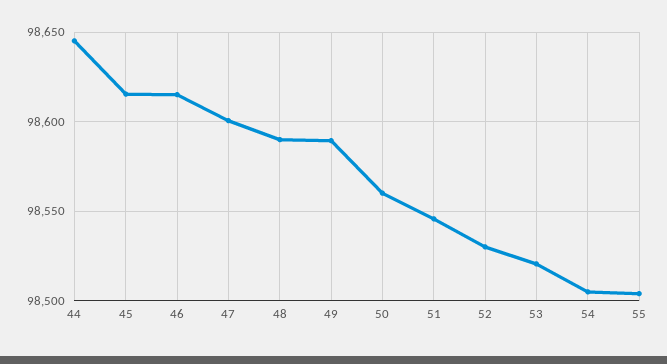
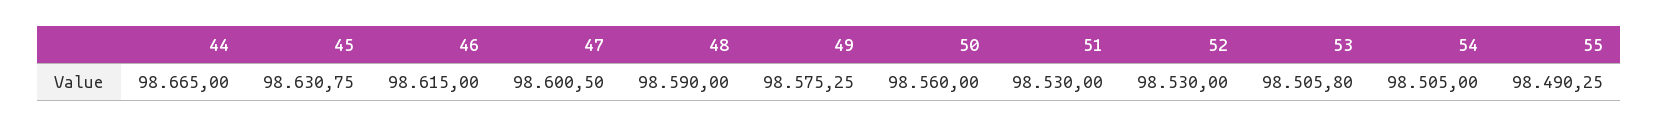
  {
-   "44": 98645,
+   "44": 98665,
-   "45": 98615,
+   "45": 98630.75,
    "46": 98615,
    "47": 98600.5,
    "48": 98590,
-   "49": 98590,
+   "49": 98575.25,
    "50": 98560,
-   "51": 98545,
+   "51": 98530,
    "52": 98530,
-   "53": 98520,
+   "53": 98505.8,
    "54": 98505,
-   "55": 98505
+   "55": 98490.25
  }

